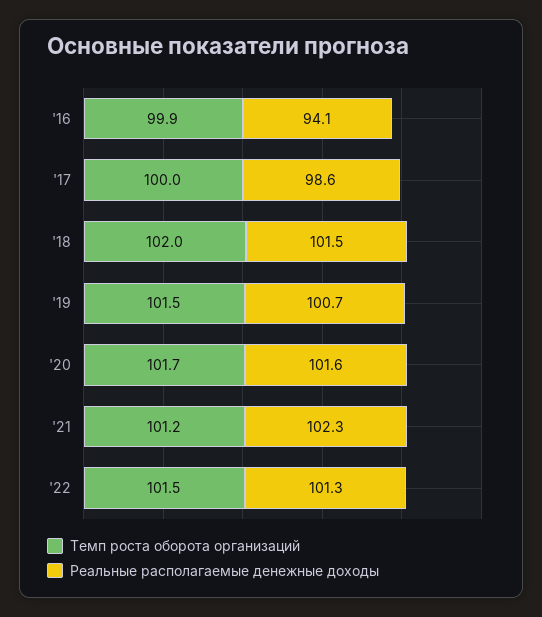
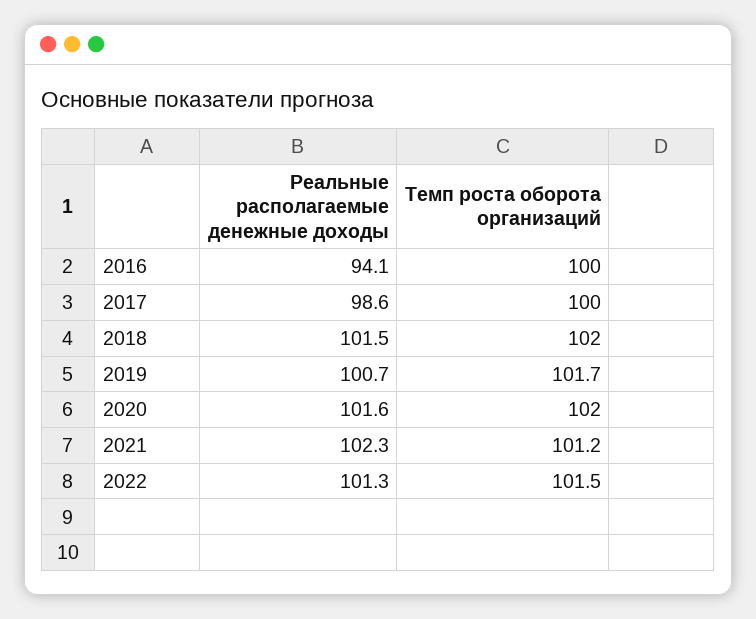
  {
    "Темп роста оборота организаций": {
-     "'16": 99.9,
+     "'16": 100,
      "'17": 100,
      "'18": 102,
-     "'19": 101.5,
+     "'19": 101.7,
-     "'20": 101.7,
+     "'20": 102,
      "'21": 101.2,
      "'22": 101.5
    },
    "Реальные располагаемые денежные доходы": {
      "'16": 94.1,
      "'17": 98.6,
      "'18": 101.5,
      "'19": 100.7,
      "'20": 101.6,
      "'21": 102.3,
      "'22": 101.3
    }
  }

